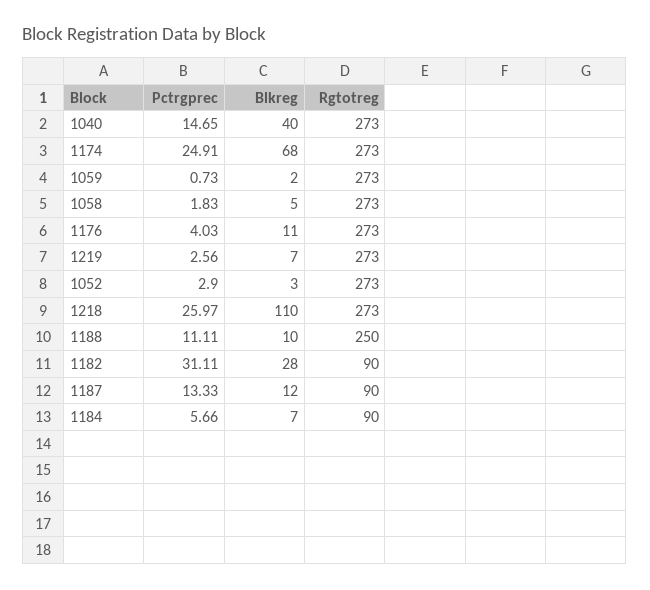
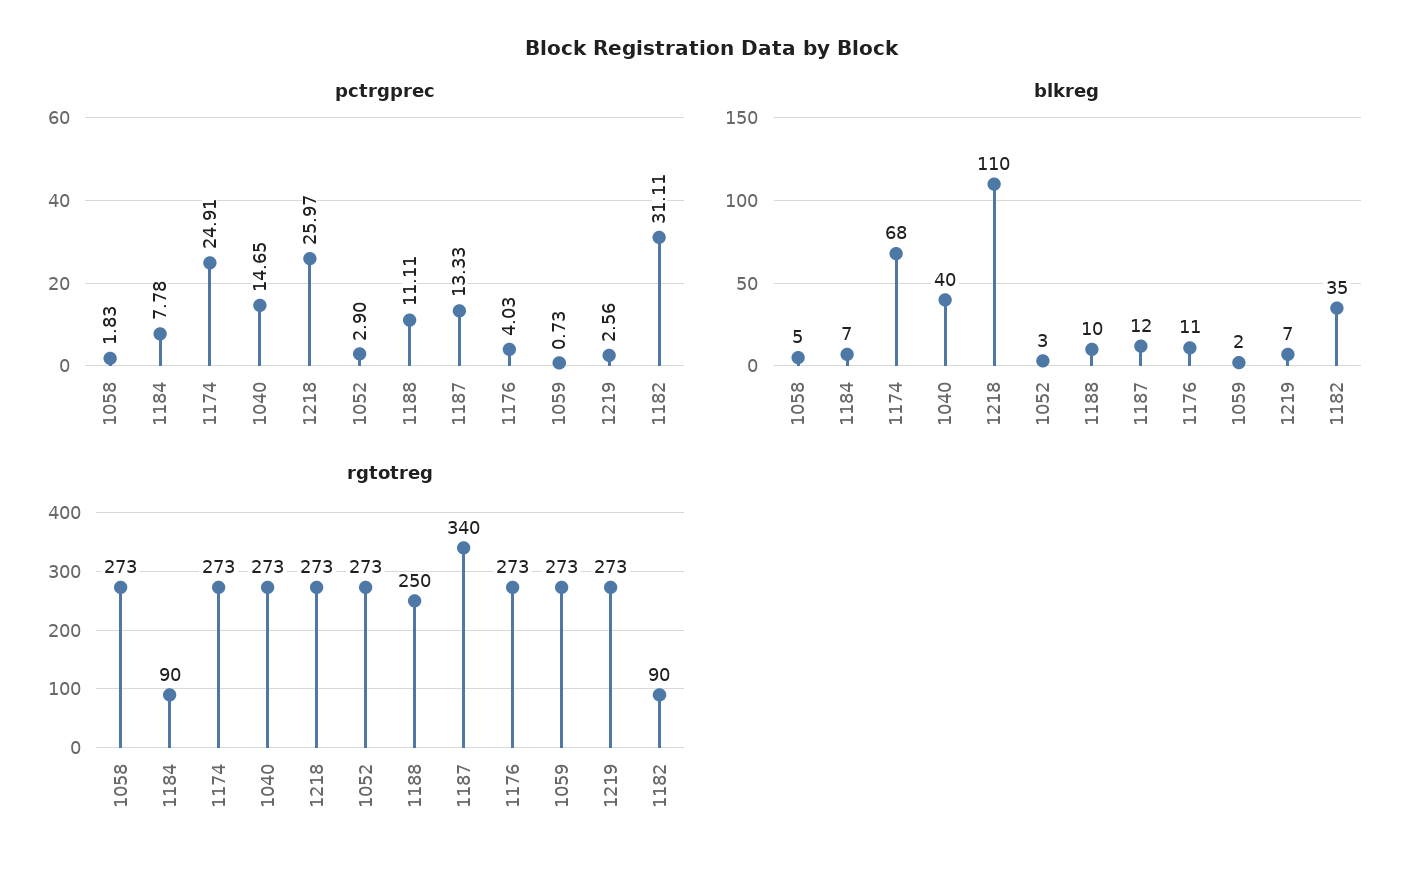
  {
    "Pctrgprec": {
      "1040": 14.65,
      "1174": 24.91,
      "1059": 0.73,
      "1058": 1.83,
      "1176": 4.03,
      "1219": 2.56,
      "1052": 2.9,
      "1218": 25.97,
      "1188": 11.11,
      "1182": 31.11,
      "1187": 13.33,
-     "1184": 5.66
+     "1184": 7.78
    },
    "Blkreg": {
      "1040": 40,
      "1174": 68,
      "1059": 2,
      "1058": 5,
      "1176": 11,
      "1219": 7,
      "1052": 3,
      "1218": 110,
      "1188": 10,
-     "1182": 28,
+     "1182": 35,
      "1187": 12,
      "1184": 7
    },
    "Rgtotreg": {
      "1040": 273,
      "1174": 273,
      "1059": 273,
      "1058": 273,
      "1176": 273,
      "1219": 273,
      "1052": 273,
      "1218": 273,
      "1188": 250,
      "1182": 90,
-     "1187": 90,
+     "1187": 340,
      "1184": 90
    }
  }

